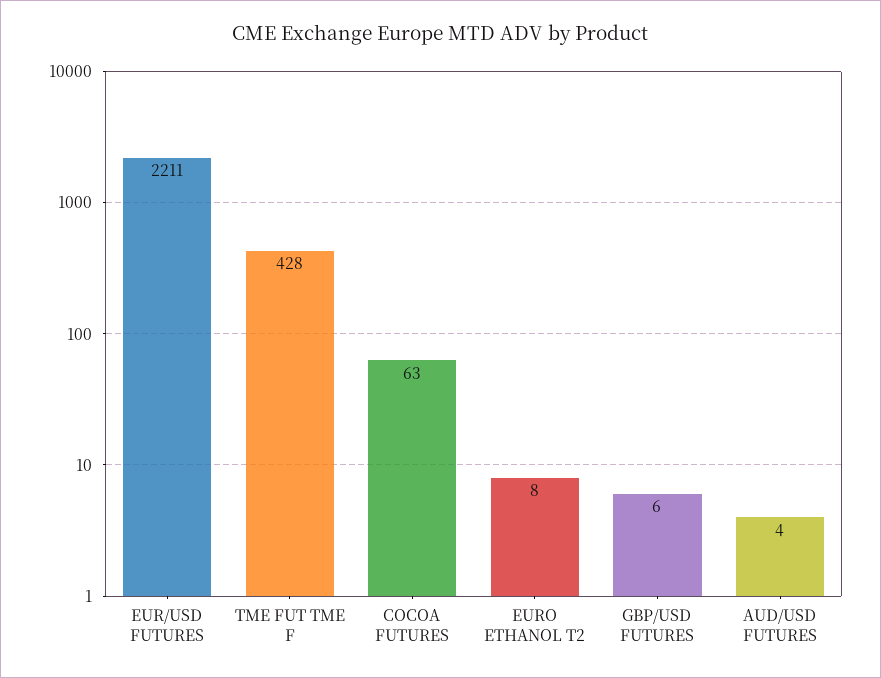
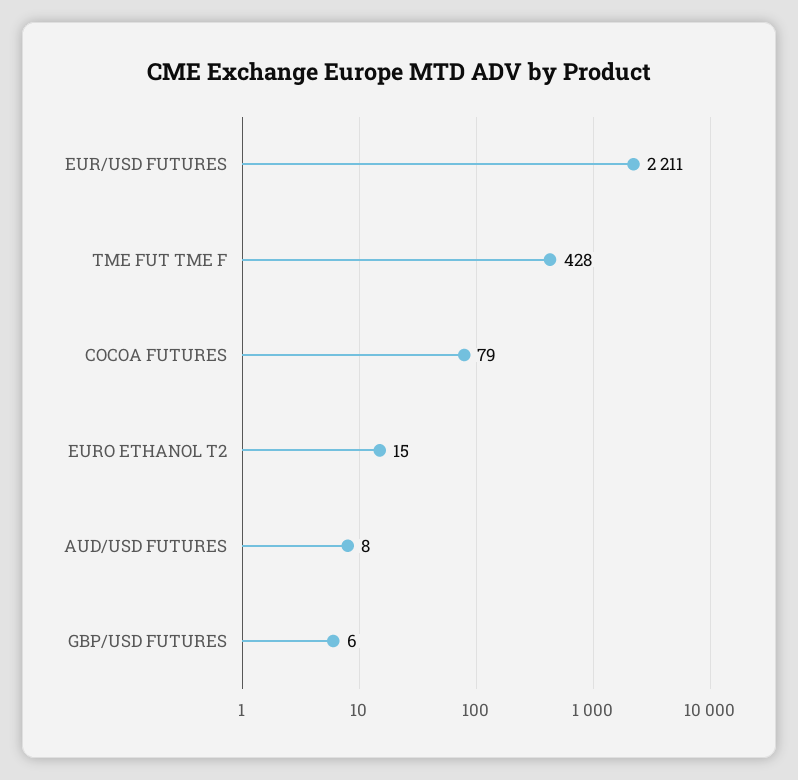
  {
    "EUR/USD FUTURES": 2211,
    "TME FUT TME F": 428,
-   "COCOA FUTURES": 63,
+   "COCOA FUTURES": 79,
-   "EURO ETHANOL T2": 8,
+   "EURO ETHANOL T2": 15,
    "GBP/USD FUTURES": 6,
-   "AUD/USD FUTURES": 4
+   "AUD/USD FUTURES": 8
  }

